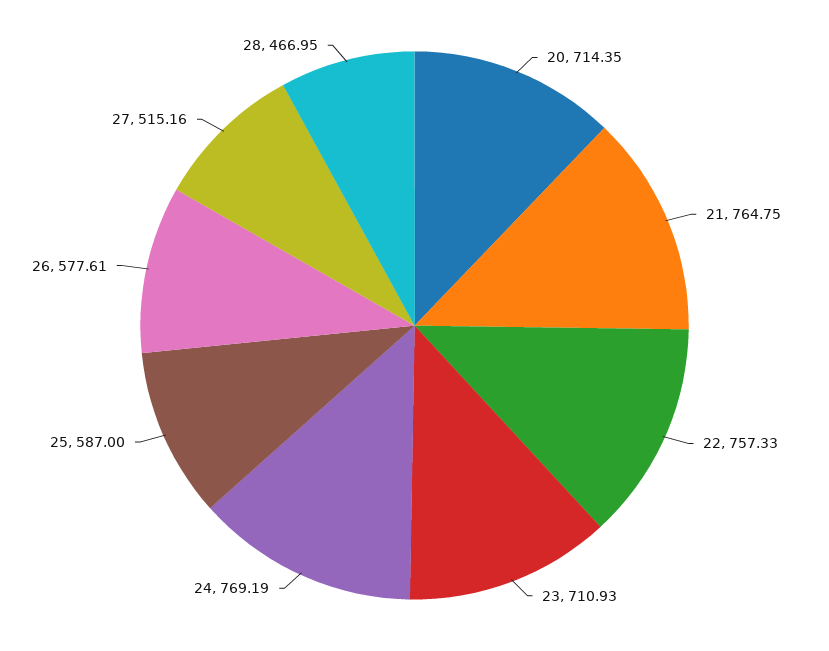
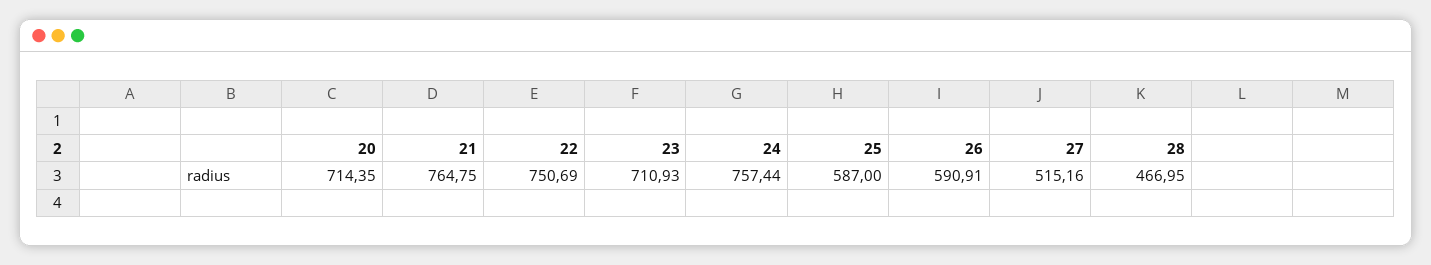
  {
    "20": 714.35,
    "21": 764.75,
-   "22": 757.33,
+   "22": 750.69,
    "23": 710.93,
-   "24": 769.19,
+   "24": 757.44,
    "25": 587,
-   "26": 577.61,
+   "26": 590.91,
    "27": 515.16,
    "28": 466.95
  }

